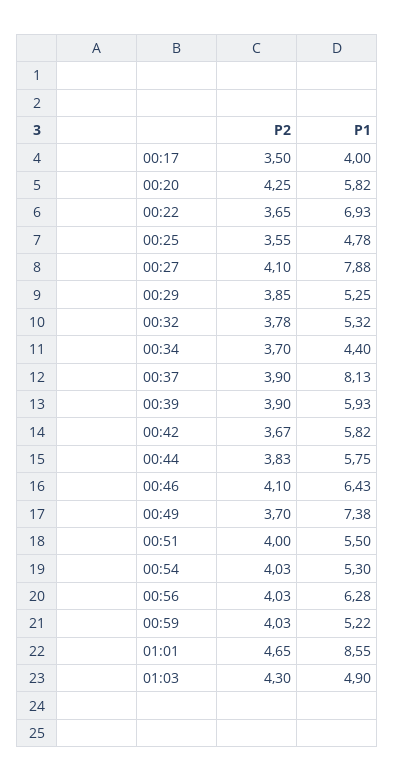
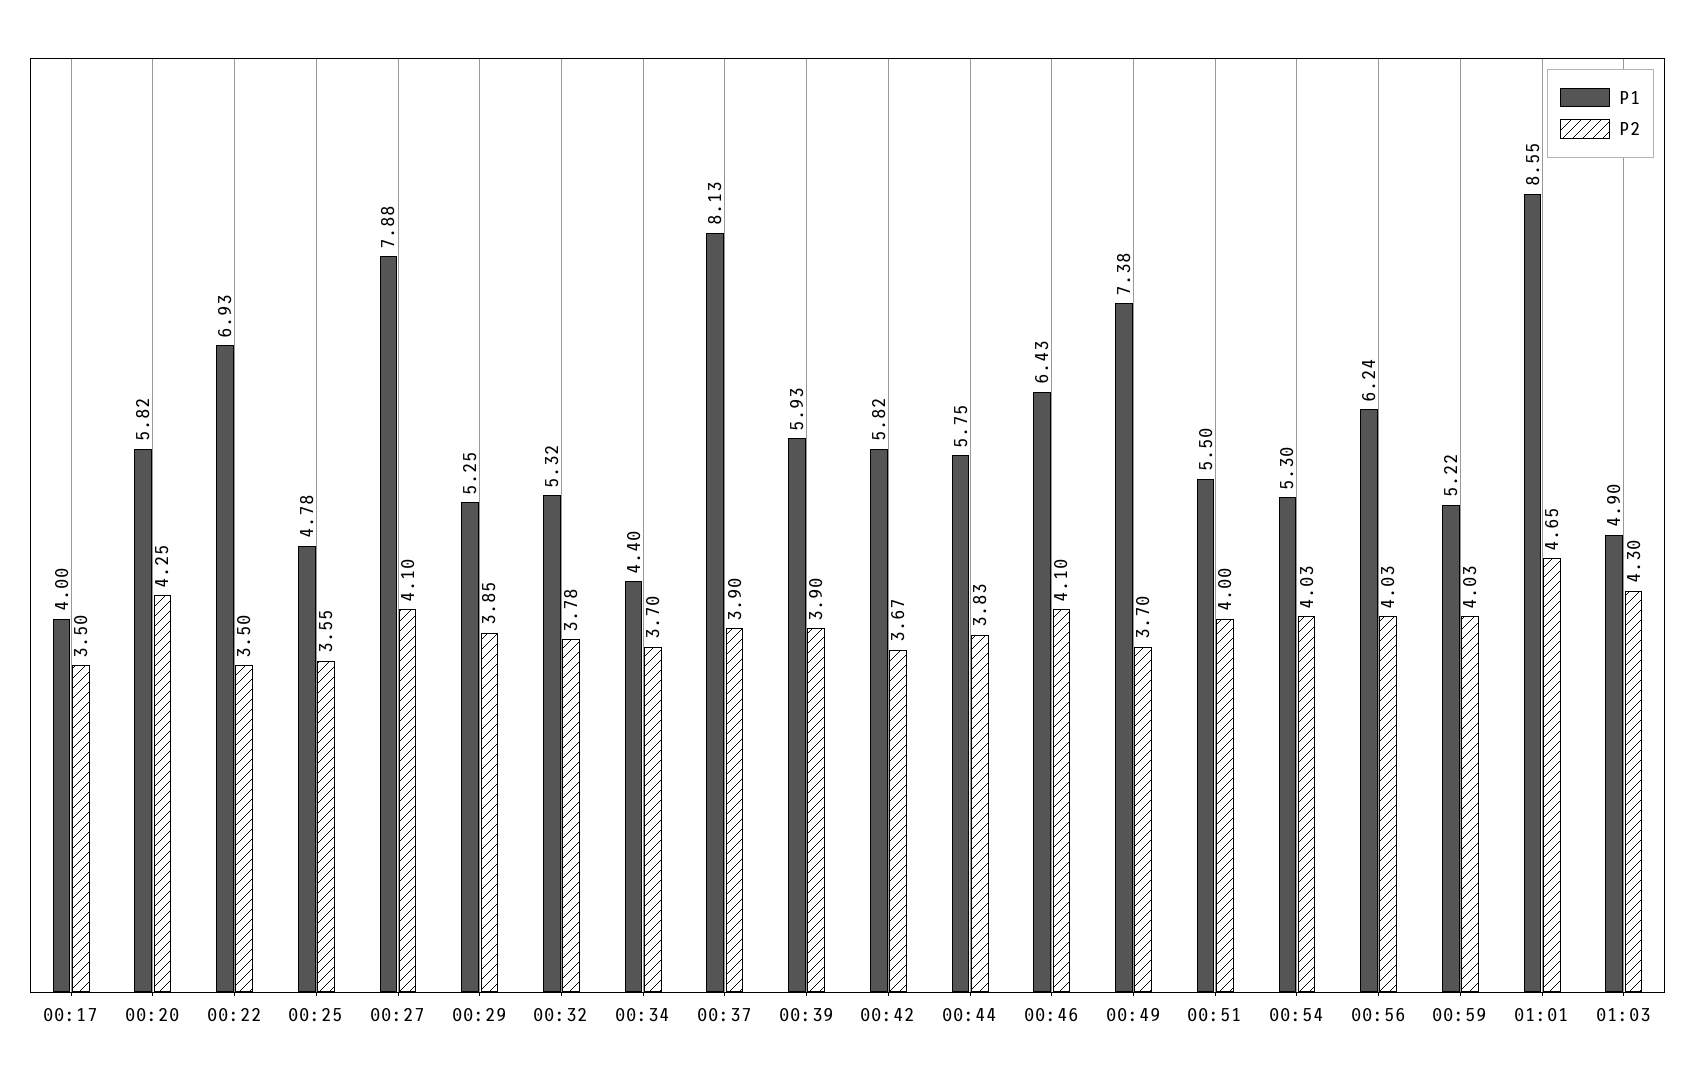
  {
    "P2": {
      "00:17": 3.5,
      "00:20": 4.25,
-     "00:22": 3.65,
+     "00:22": 3.5,
      "00:25": 3.55,
      "00:27": 4.1,
      "00:29": 3.85,
      "00:32": 3.78,
      "00:34": 3.7,
      "00:37": 3.9,
      "00:39": 3.9,
      "00:42": 3.67,
      "00:44": 3.83,
      "00:46": 4.1,
      "00:49": 3.7,
      "00:51": 4,
      "00:54": 4.03,
      "00:56": 4.03,
      "00:59": 4.03,
      "01:01": 4.65,
      "01:03": 4.3
    },
    "P1": {
      "00:17": 4,
      "00:20": 5.82,
      "00:22": 6.93,
      "00:25": 4.78,
      "00:27": 7.88,
      "00:29": 5.25,
      "00:32": 5.32,
      "00:34": 4.4,
      "00:37": 8.13,
      "00:39": 5.93,
      "00:42": 5.82,
      "00:44": 5.75,
      "00:46": 6.43,
      "00:49": 7.38,
      "00:51": 5.5,
      "00:54": 5.3,
-     "00:56": 6.28,
+     "00:56": 6.24,
      "00:59": 5.22,
      "01:01": 8.55,
      "01:03": 4.9
    }
  }

